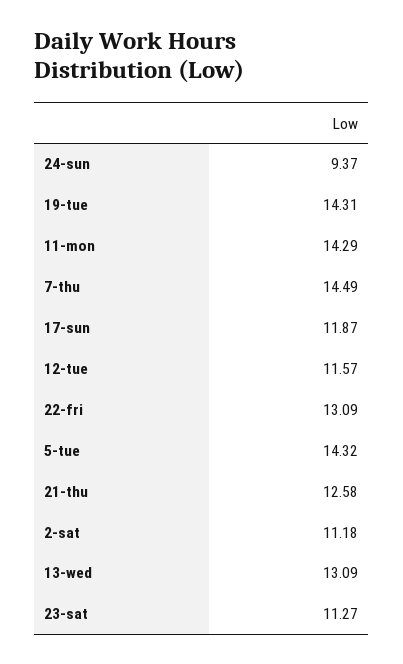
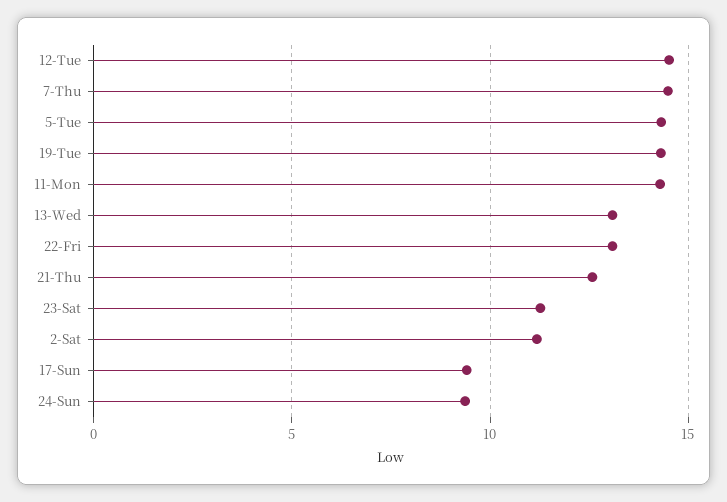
  {
    "24-sun": 9.37,
    "19-tue": 14.31,
    "11-mon": 14.29,
    "7-thu": 14.49,
-   "17-sun": 11.87,
+   "17-sun": 9.5,
-   "12-tue": 11.57,
+   "12-tue": 14.5,
    "22-fri": 13.09,
    "5-tue": 14.32,
    "21-thu": 12.58,
    "2-sat": 11.18,
    "13-wed": 13.09,
    "23-sat": 11.27
  }

